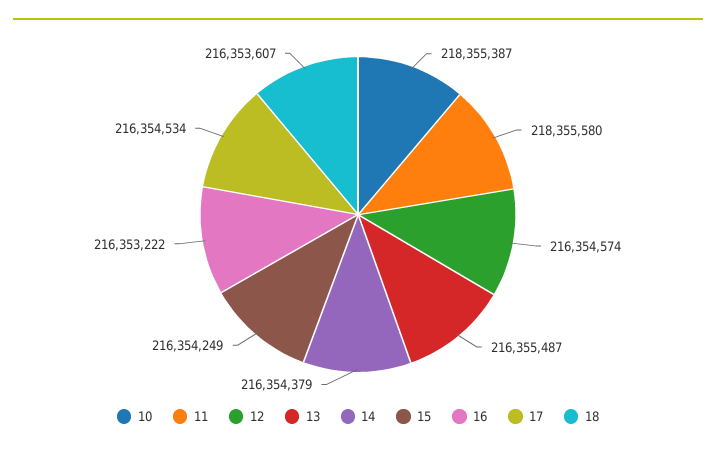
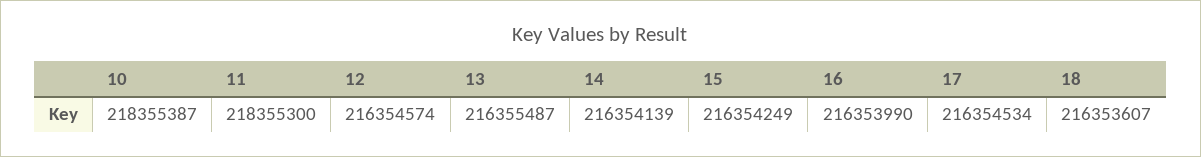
  {
    "10": 218355387,
-   "11": 218355580,
+   "11": 218355300,
    "12": 216354574,
    "13": 216355487,
-   "14": 216354379,
+   "14": 216354139,
    "15": 216354249,
-   "16": 216353222,
+   "16": 216353990,
    "17": 216354534,
    "18": 216353607
  }

